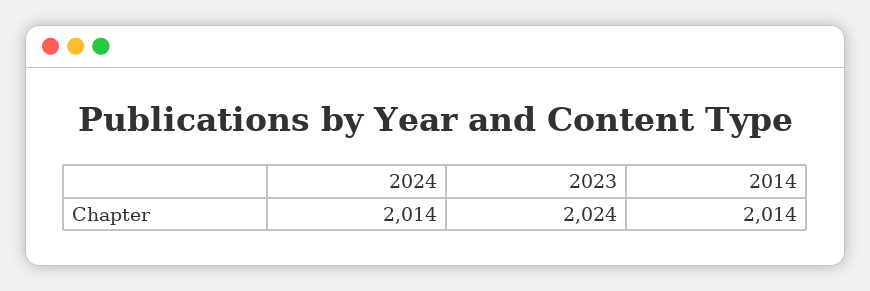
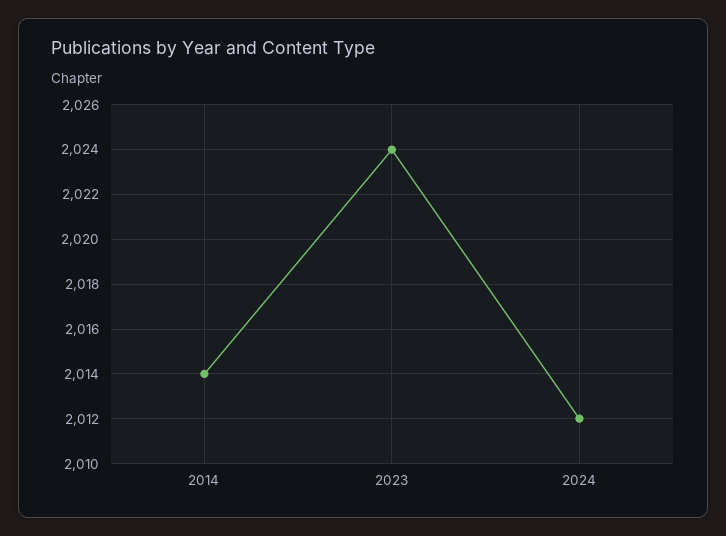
  {
-   "2024": 2014,
+   "2024": 2012,
    "2023": 2024,
    "2014": 2014
  }

